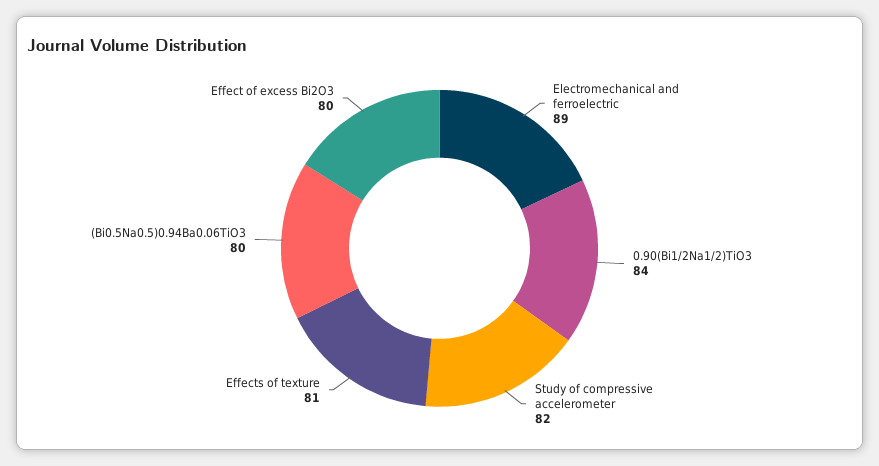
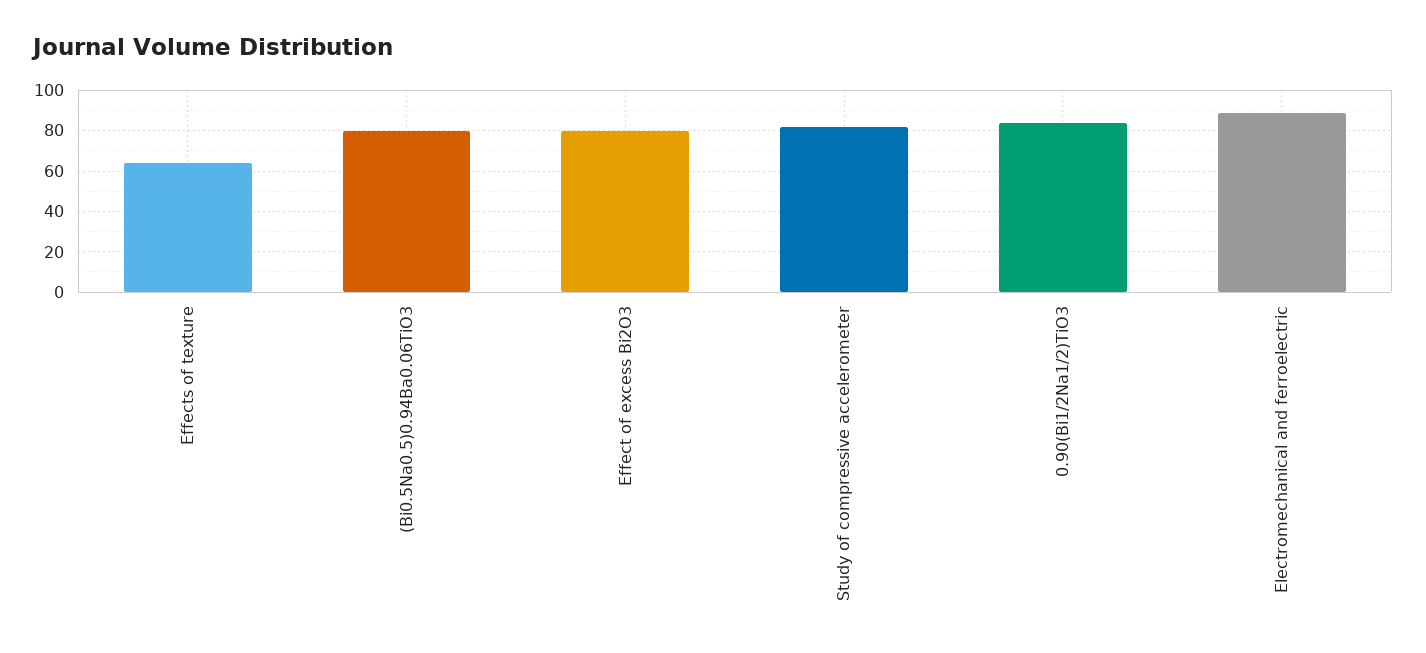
  {
    "Electromechanical and ferroelectric": 89,
    "0.90(Bi1/2Na1/2)TiO3": 84,
    "Study of compressive accelerometer": 82,
-   "Effects of texture": 81,
+   "Effects of texture": 65,
    "(Bi0.5Na0.5)0.94Ba0.06TiO3": 80,
    "Effect of excess Bi2O3": 80
  }

